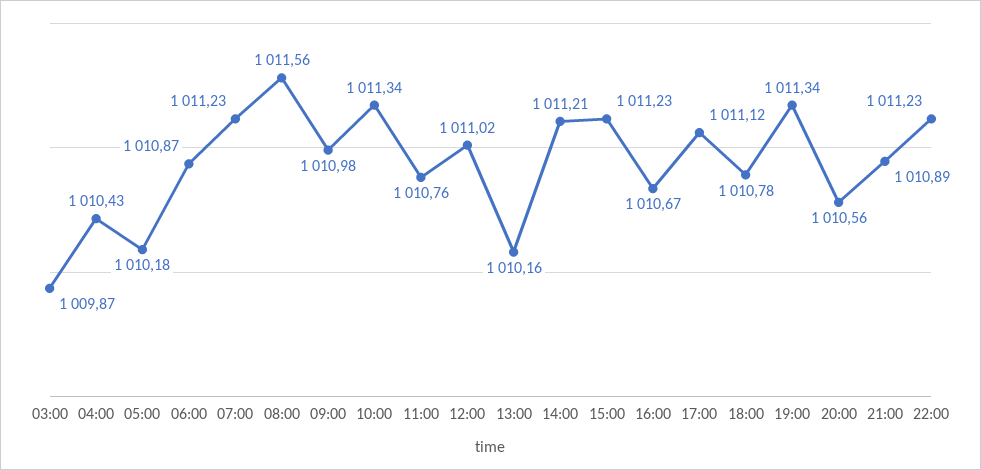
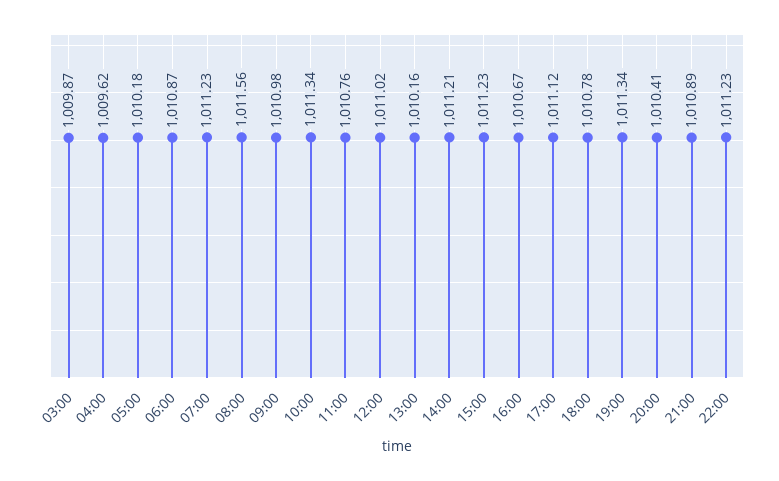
  {
    "03:00": 1009.87,
-   "04:00": 1010.43,
+   "04:00": 1009.62,
    "05:00": 1010.18,
    "06:00": 1010.87,
    "07:00": 1011.23,
    "08:00": 1011.56,
    "09:00": 1010.98,
    "10:00": 1011.34,
    "11:00": 1010.76,
    "12:00": 1011.02,
    "13:00": 1010.16,
    "14:00": 1011.21,
    "15:00": 1011.23,
    "16:00": 1010.67,
    "17:00": 1011.12,
    "18:00": 1010.78,
    "19:00": 1011.34,
-   "20:00": 1010.56,
+   "20:00": 1010.41,
    "21:00": 1010.89,
    "22:00": 1011.23
  }

